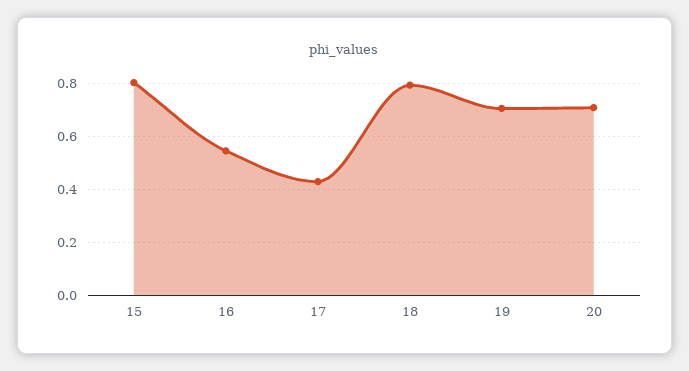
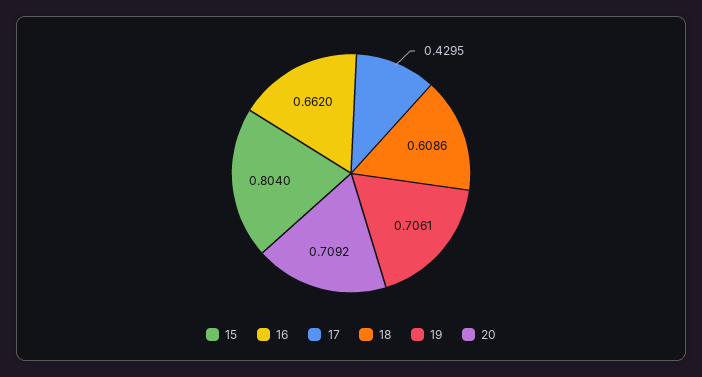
  {
    "15": 0.804,
-   "16": 0.55,
+   "16": 0.662,
    "17": 0.4295,
-   "18": 0.8,
+   "18": 0.6086,
    "19": 0.7061,
    "20": 0.7092
  }

